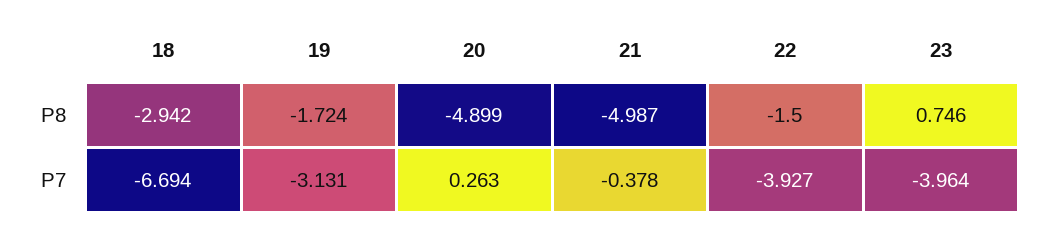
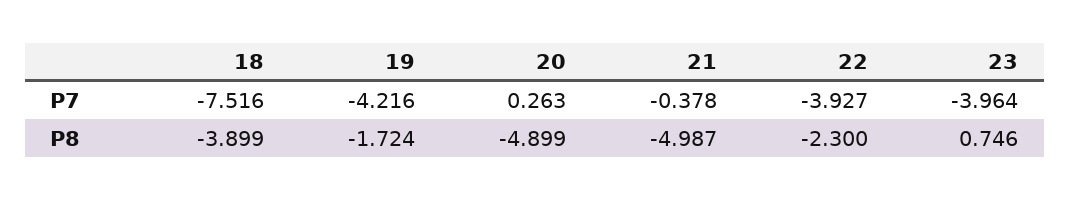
  {
    "18": {
-     "P8": -2.942,
+     "P8": -3.899,
-     "P7": -6.694
+     "P7": -7.516
    },
    "19": {
      "P8": -1.724,
-     "P7": -3.131
+     "P7": -4.216
    },
    "20": {
      "P8": -4.899,
      "P7": 0.263
    },
    "21": {
      "P8": -4.987,
      "P7": -0.378
    },
    "22": {
-     "P8": -1.5,
+     "P8": -2.3,
      "P7": -3.927
    },
    "23": {
      "P8": 0.746,
      "P7": -3.964
    }
  }

